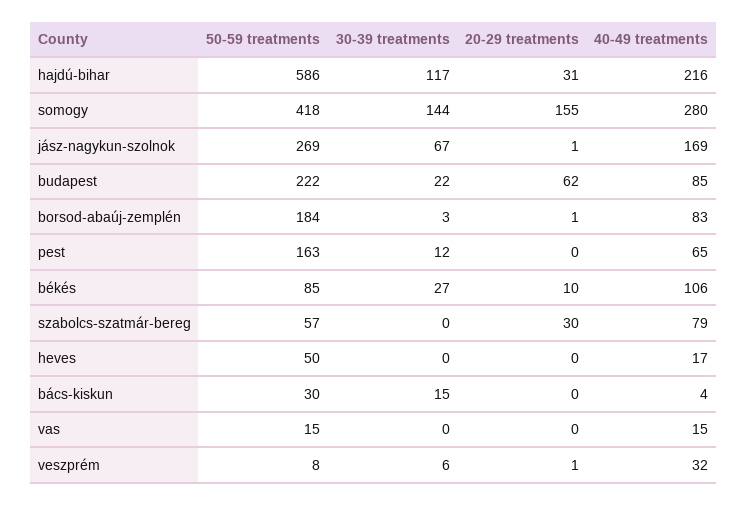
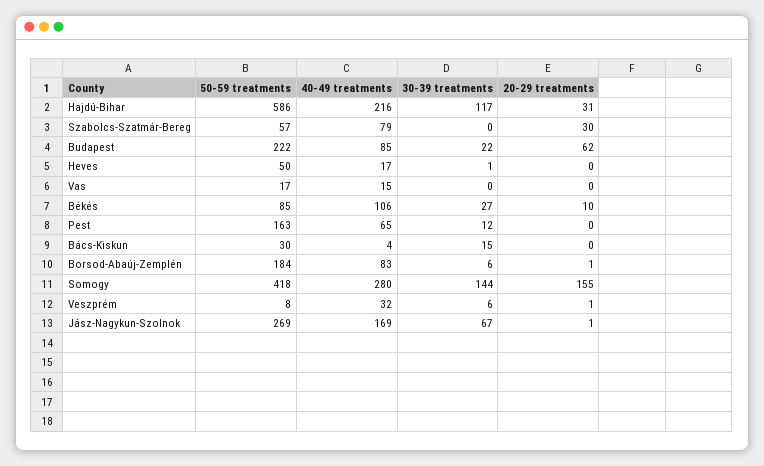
  {
    "50-59 treatments": {
      "hajdú-bihar": 586,
      "somogy": 418,
      "jász-nagykun-szolnok": 269,
      "budapest": 222,
      "borsod-abaúj-zemplén": 184,
      "pest": 163,
      "békés": 85,
      "szabolcs-szatmár-bereg": 57,
      "heves": 50,
      "bács-kiskun": 30,
-     "vas": 15,
+     "vas": 17,
      "veszprém": 8
    },
    "30-39 treatments": {
      "hajdú-bihar": 117,
      "somogy": 144,
      "jász-nagykun-szolnok": 67,
      "budapest": 22,
-     "borsod-abaúj-zemplén": 3,
+     "borsod-abaúj-zemplén": 6,
      "pest": 12,
      "békés": 27,
      "szabolcs-szatmár-bereg": 0,
-     "heves": 0,
+     "heves": 1,
      "bács-kiskun": 15,
      "vas": 0,
      "veszprém": 6
    },
    "20-29 treatments": {
      "hajdú-bihar": 31,
      "somogy": 155,
      "jász-nagykun-szolnok": 1,
      "budapest": 62,
      "borsod-abaúj-zemplén": 1,
      "pest": 0,
      "békés": 10,
      "szabolcs-szatmár-bereg": 30,
      "heves": 0,
      "bács-kiskun": 0,
      "vas": 0,
      "veszprém": 1
    },
    "40-49 treatments": {
      "hajdú-bihar": 216,
      "somogy": 280,
      "jász-nagykun-szolnok": 169,
      "budapest": 85,
      "borsod-abaúj-zemplén": 83,
      "pest": 65,
      "békés": 106,
      "szabolcs-szatmár-bereg": 79,
      "heves": 17,
      "bács-kiskun": 4,
      "vas": 15,
      "veszprém": 32
    }
  }

